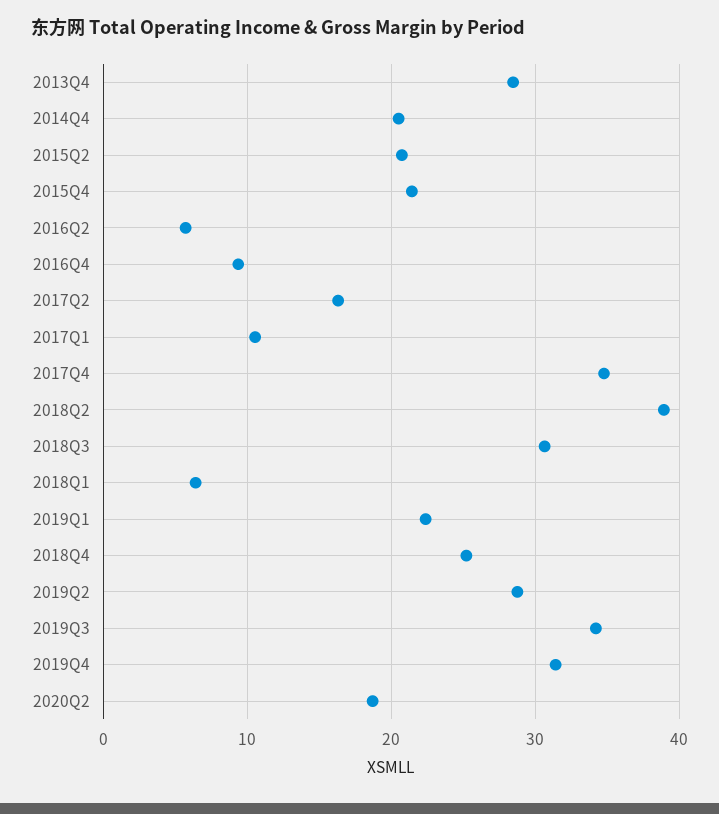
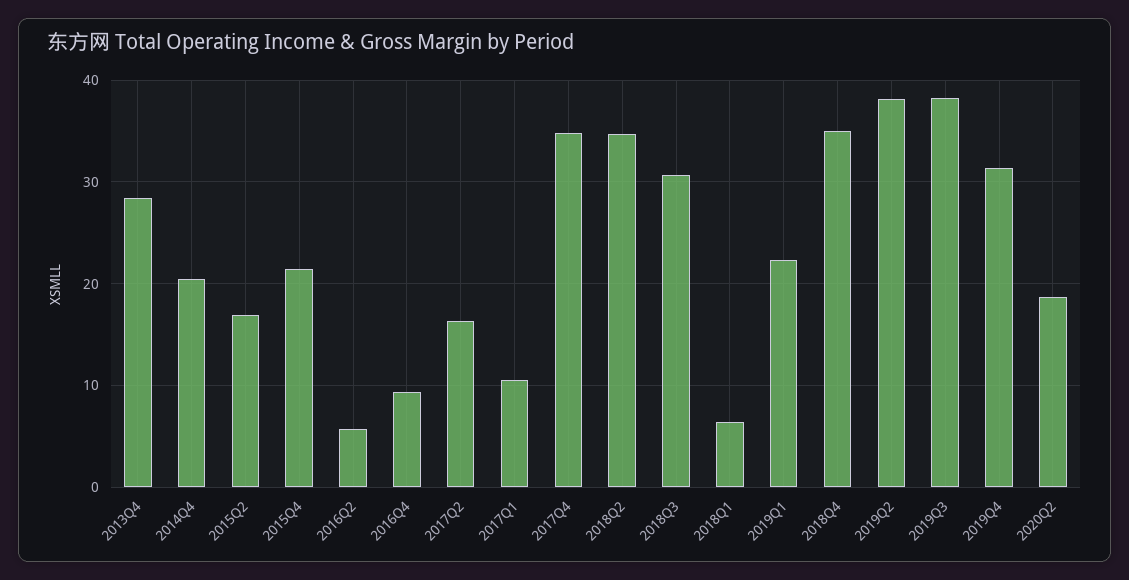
  {
    "2013Q4": 28,
    "2014Q4": 21,
-   "2015Q2": 21,
+   "2015Q2": 17,
    "2015Q4": 21,
    "2016Q2": 6,
    "2016Q4": 9,
    "2017Q2": 16,
    "2017Q1": 11,
    "2017Q4": 35,
-   "2018Q2": 39,
+   "2018Q2": 35,
    "2018Q3": 31,
    "2018Q1": 6,
    "2019Q1": 22,
-   "2018Q4": 25,
+   "2018Q4": 35,
-   "2019Q2": 29,
+   "2019Q2": 38,
-   "2019Q3": 34,
+   "2019Q3": 38,
    "2019Q4": 31,
    "2020Q2": 19
  }

